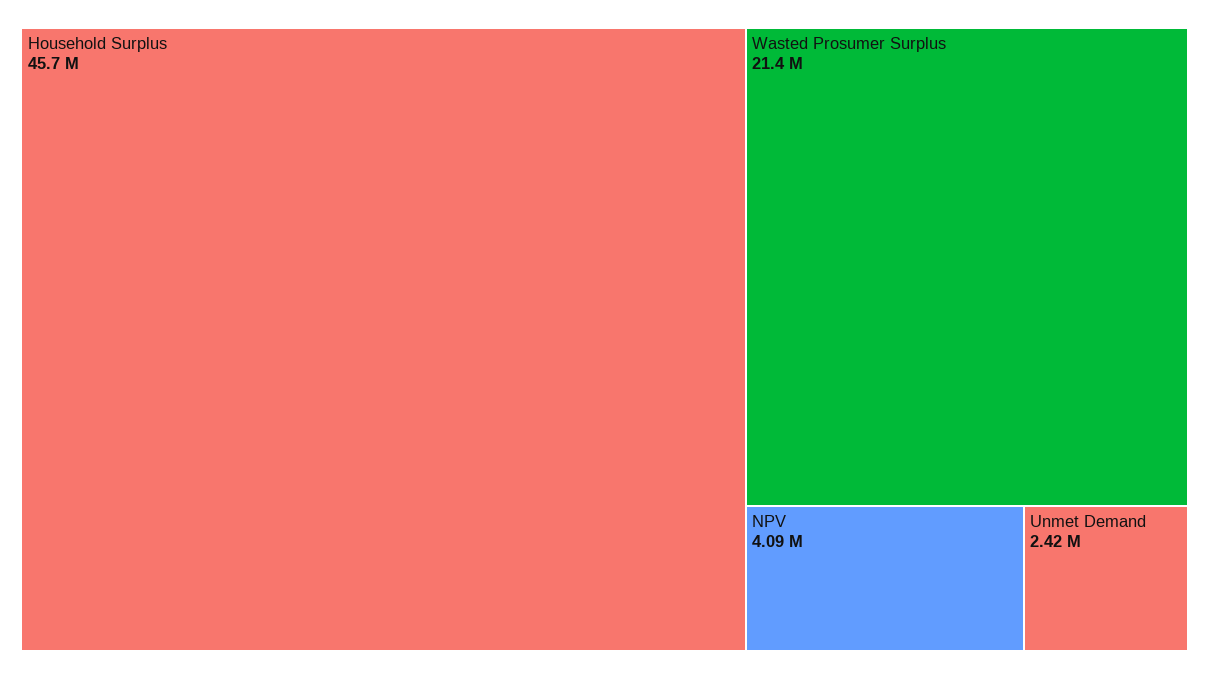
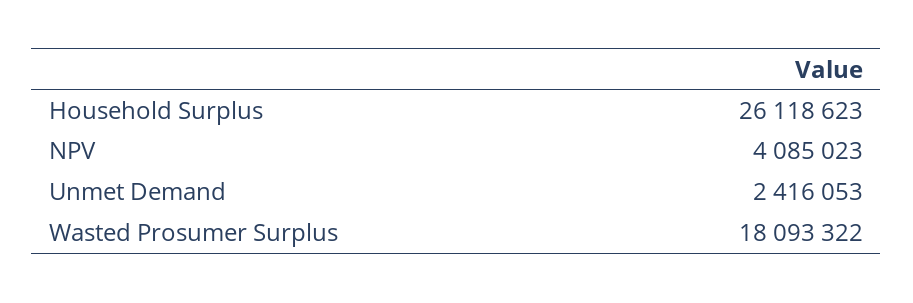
  {
-   "Household Surplus": 45700000,
+   "Household Surplus": 26118623,
-   "Wasted Prosumer Surplus": 21400000,
+   "Wasted Prosumer Surplus": 18093322,
    "NPV": 4085023,
    "Unmet Demand": 2416053
  }

